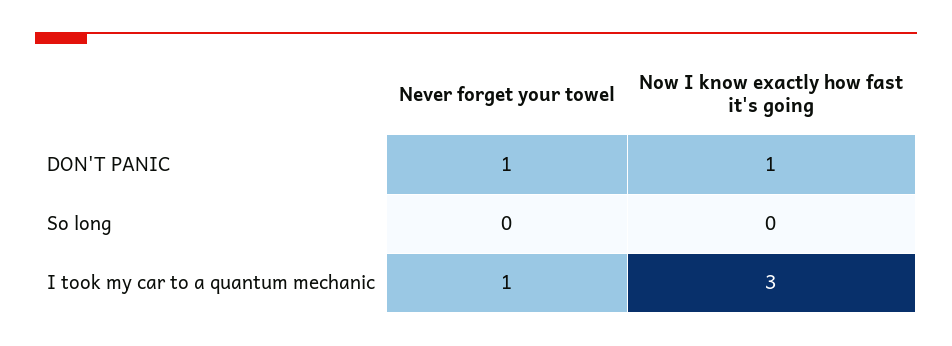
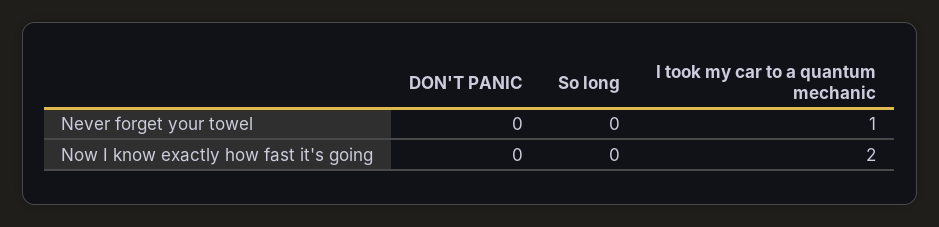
  {
    "Never forget your towel": {
-     "DON'T PANIC": 1,
+     "DON'T PANIC": 0,
      "So long": 0,
      "I took my car to a quantum mechanic": 1
    },
    "Now I know exactly how fast it's going": {
-     "DON'T PANIC": 1,
+     "DON'T PANIC": 0,
      "So long": 0,
-     "I took my car to a quantum mechanic": 3
+     "I took my car to a quantum mechanic": 2
    }
  }

